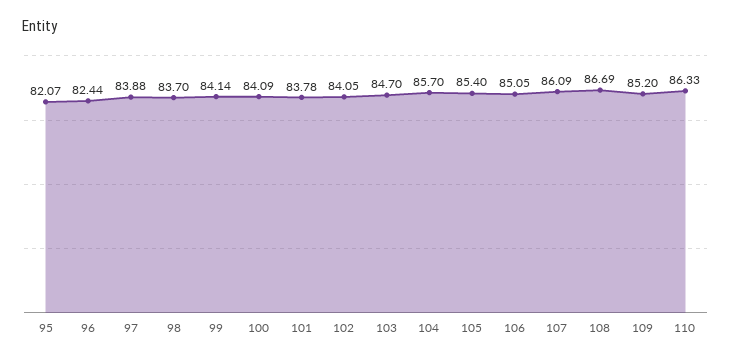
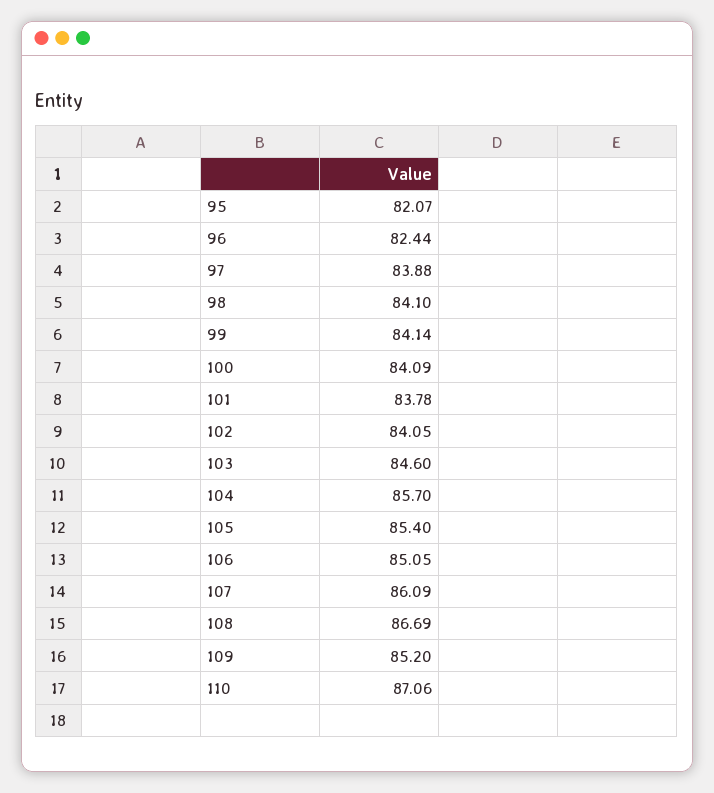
  {
    "95": 82.07,
    "96": 82.44,
    "97": 83.88,
-   "98": 83.7,
+   "98": 84.1,
    "99": 84.14,
    "100": 84.09,
    "101": 83.78,
    "102": 84.05,
-   "103": 84.7,
+   "103": 84.6,
    "104": 85.7,
    "105": 85.4,
    "106": 85.05,
    "107": 86.09,
    "108": 86.69,
    "109": 85.2,
-   "110": 86.33
+   "110": 87.06
  }

